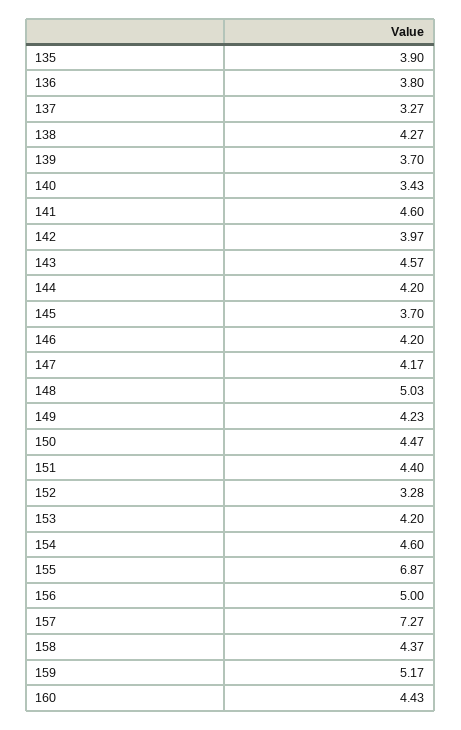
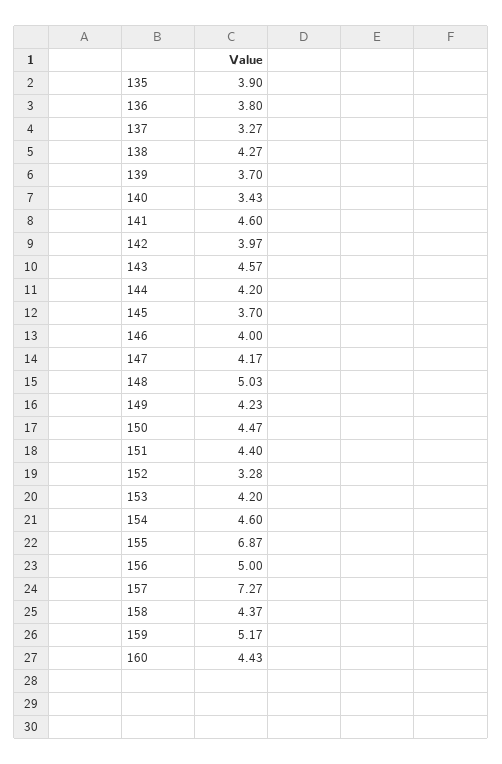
  {
    "135": 3.9,
    "136": 3.8,
    "137": 3.27,
    "138": 4.27,
    "139": 3.7,
    "140": 3.43,
    "141": 4.6,
    "142": 3.97,
    "143": 4.57,
    "144": 4.2,
    "145": 3.7,
-   "146": 4.2,
+   "146": 4,
    "147": 4.17,
    "148": 5.03,
    "149": 4.23,
    "150": 4.47,
    "151": 4.4,
    "152": 3.28,
    "153": 4.2,
    "154": 4.6,
    "155": 6.87,
    "156": 5,
    "157": 7.27,
    "158": 4.37,
    "159": 5.17,
    "160": 4.43
  }

